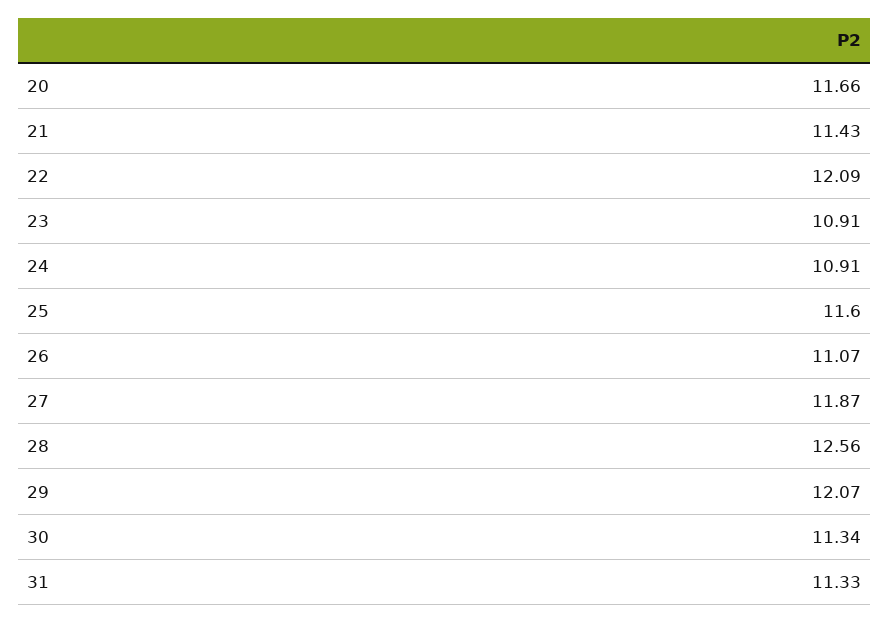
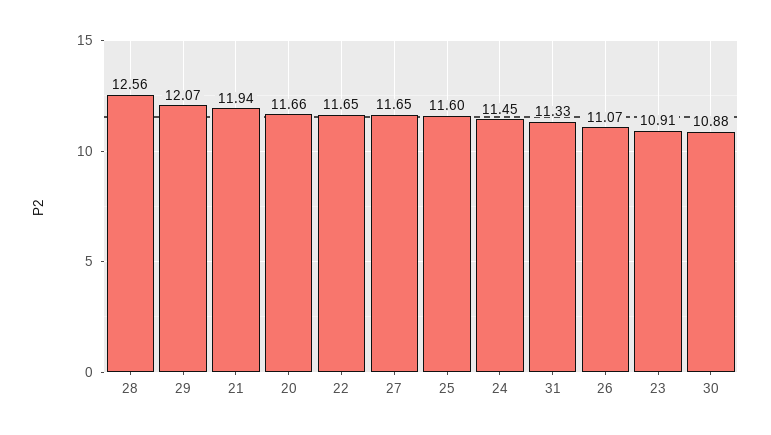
  {
    "20": 11.66,
-   "21": 11.43,
+   "21": 11.94,
-   "22": 12.09,
+   "22": 11.65,
    "23": 10.91,
-   "24": 10.91,
+   "24": 11.45,
    "25": 11.6,
    "26": 11.07,
-   "27": 11.87,
+   "27": 11.65,
    "28": 12.56,
    "29": 12.07,
-   "30": 11.34,
+   "30": 10.88,
    "31": 11.33
  }

